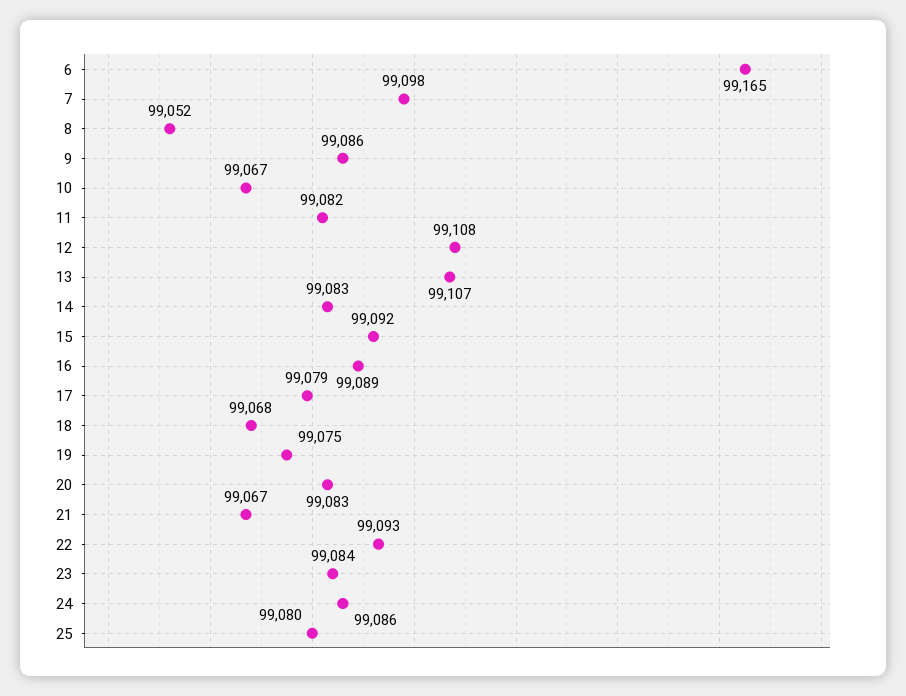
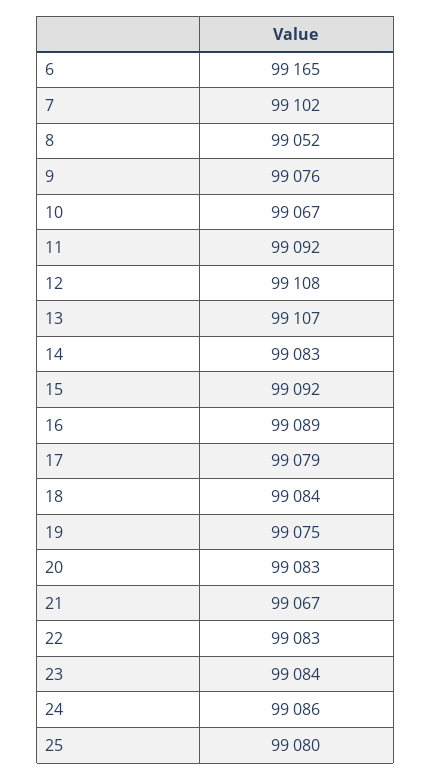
  {
    "6": 99165,
-   "7": 99098,
+   "7": 99102,
    "8": 99052,
-   "9": 99086,
+   "9": 99076,
    "10": 99067,
-   "11": 99082,
+   "11": 99092,
    "12": 99108,
    "13": 99107,
    "14": 99083,
    "15": 99092,
    "16": 99089,
    "17": 99079,
-   "18": 99068,
+   "18": 99084,
    "19": 99075,
    "20": 99083,
    "21": 99067,
-   "22": 99093,
+   "22": 99083,
    "23": 99084,
    "24": 99086,
    "25": 99080
  }

